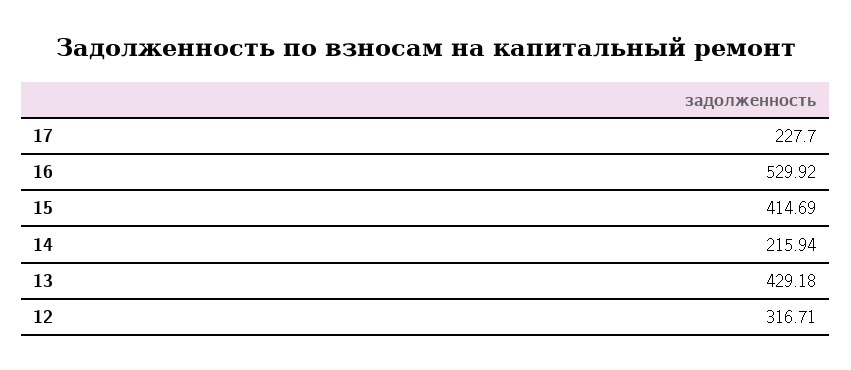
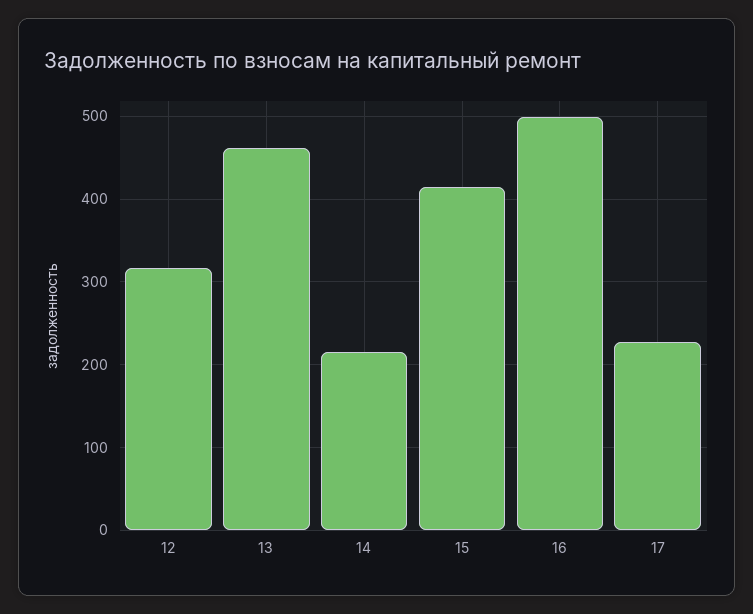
  {
    "17": 227.7,
-   "16": 529.92,
+   "16": 500,
    "15": 414.69,
    "14": 215.94,
-   "13": 429.18,
+   "13": 460,
    "12": 316.71
  }

